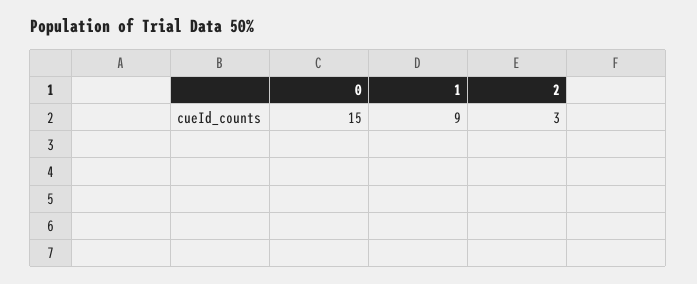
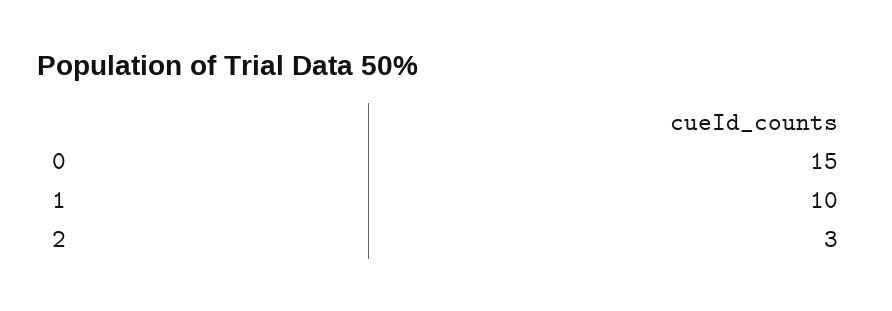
  {
    "0": 15,
-   "1": 9,
+   "1": 10,
    "2": 3
  }

